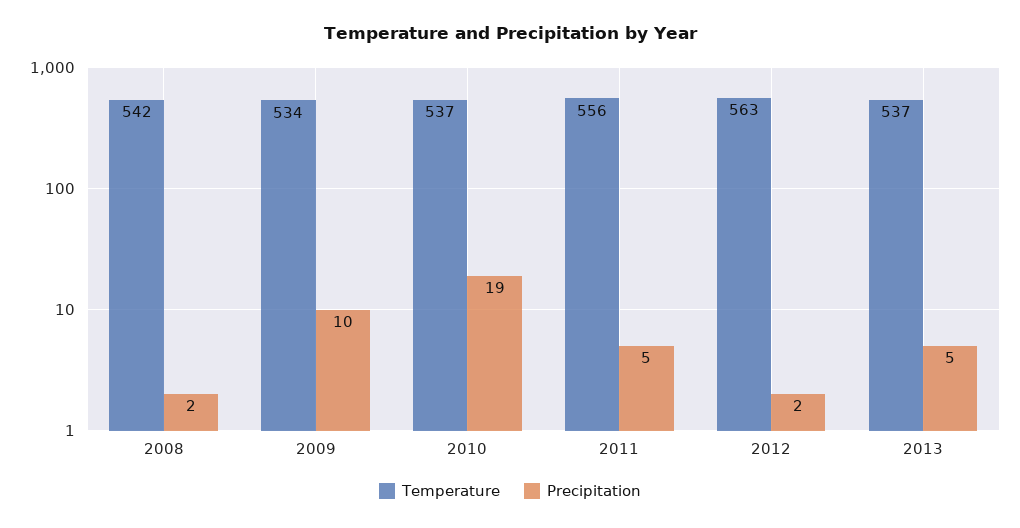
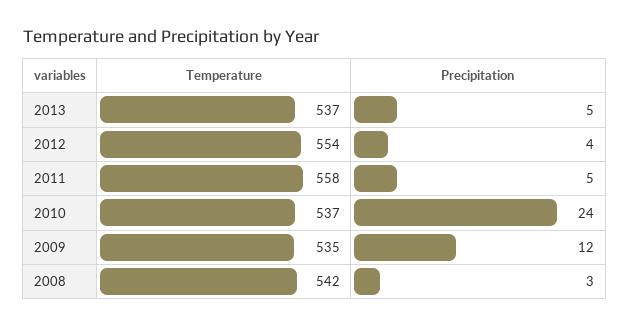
  {
    "Temperature": {
      "2008": 542,
-     "2009": 534,
+     "2009": 535,
      "2010": 537,
-     "2011": 556,
+     "2011": 558,
-     "2012": 563,
+     "2012": 554,
      "2013": 537
    },
    "Precipitation": {
-     "2008": 2,
+     "2008": 3,
-     "2009": 10,
+     "2009": 12,
-     "2010": 19,
+     "2010": 24,
      "2011": 5,
-     "2012": 2,
+     "2012": 4,
      "2013": 5
    }
  }

